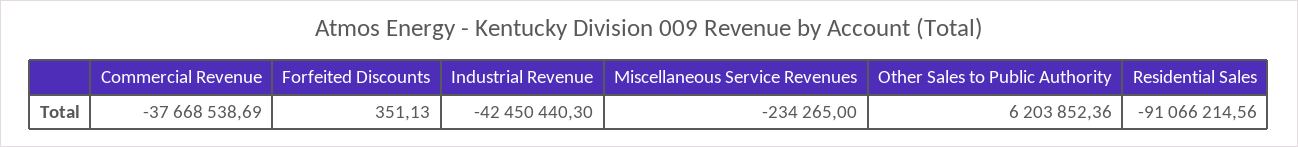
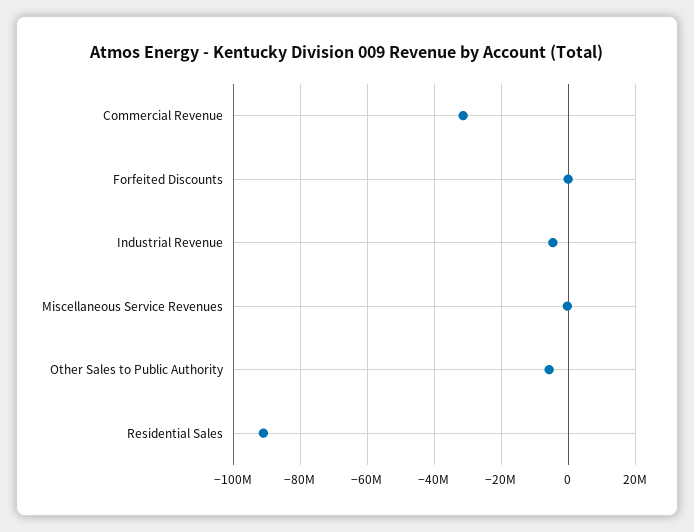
  {
-   "Commercial Revenue": -37668538.69,
+   "Commercial Revenue": -32000000,
    "Forfeited Discounts": 351.13,
-   "Industrial Revenue": -42450440.3,
+   "Industrial Revenue": -4000000,
    "Miscellaneous Service Revenues": -234265,
-   "Other Sales to Public Authority": 6203852.36,
+   "Other Sales to Public Authority": -6000000,
    "Residential Sales": -91066214.56
  }

